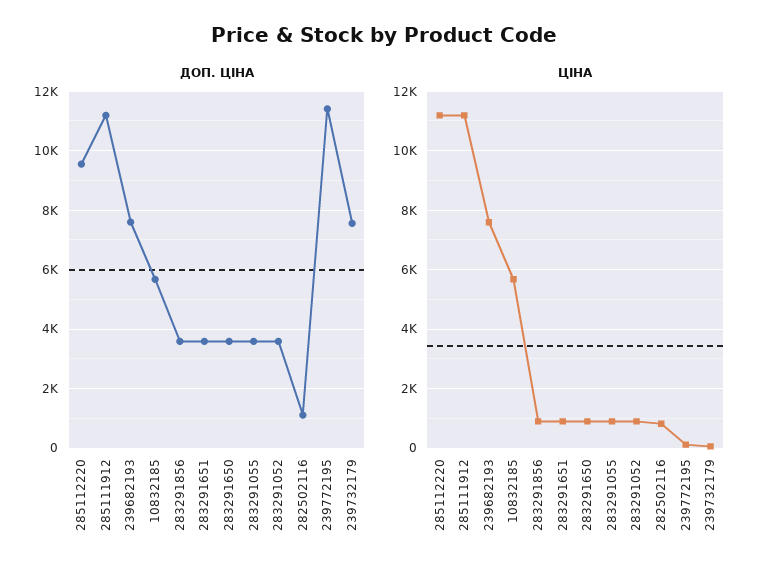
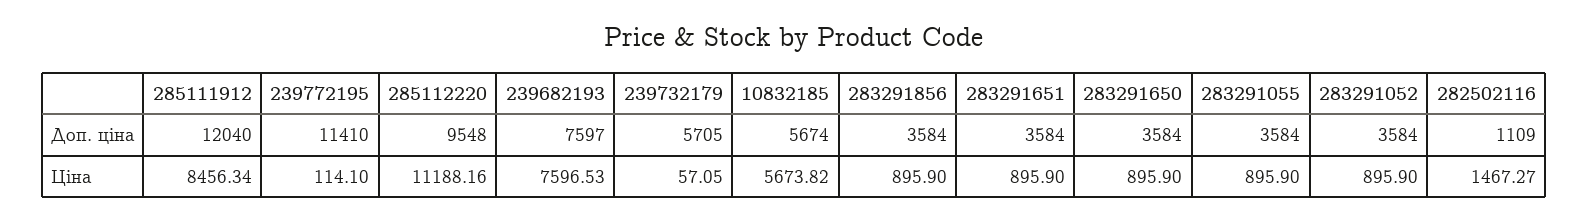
  {
    "ДОП. ЦІНА": {
      "285112220": 9548,
-     "285111912": 11250,
+     "285111912": 12040,
      "239682193": 7597,
      "10832185": 5674,
      "283291856": 3584,
      "283291651": 3584,
      "283291650": 3584,
      "283291055": 3584,
      "283291052": 3584,
      "282502116": 1109,
      "239772195": 11410,
-     "239732179": 7500
+     "239732179": 5705
    },
    "ЦІНА": {
      "285112220": 11188.16,
-     "285111912": 11250,
+     "285111912": 8456.34,
      "239682193": 7596.53,
      "10832185": 5673.82,
      "283291856": 895.9,
      "283291651": 895.9,
      "283291650": 895.9,
      "283291055": 895.9,
      "283291052": 895.9,
-     "282502116": 750,
+     "282502116": 1467.27,
      "239772195": 114.1,
      "239732179": 57.05
    }
  }

